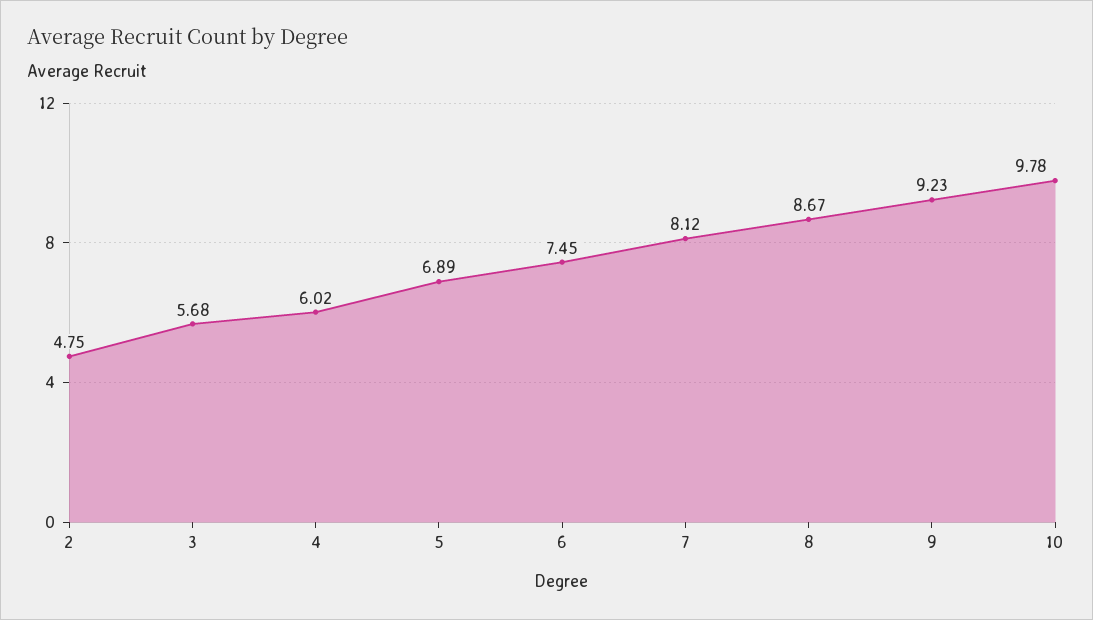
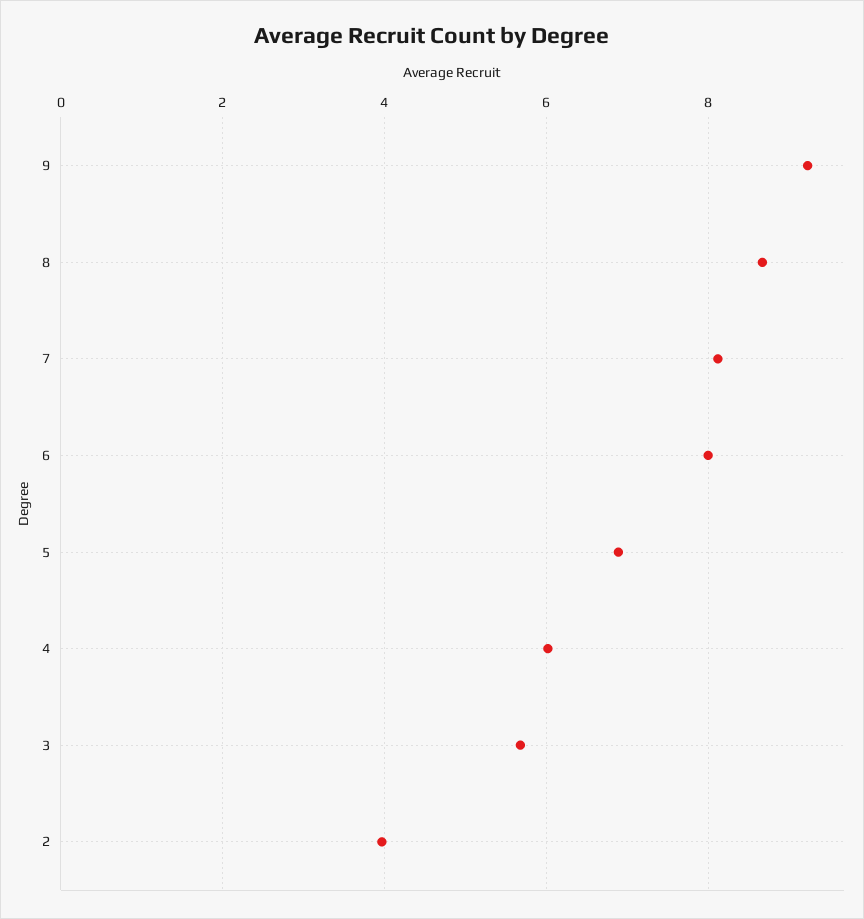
  {
-   "2": 4.75,
+   "2": 4,
    "3": 5.68,
    "4": 6.02,
    "5": 6.89,
-   "6": 7.45,
+   "6": 8,
    "7": 8.12,
    "8": 8.67,
-   "9": 9.23,
+   "9": 9.23
-   "10": 9.78
  }

